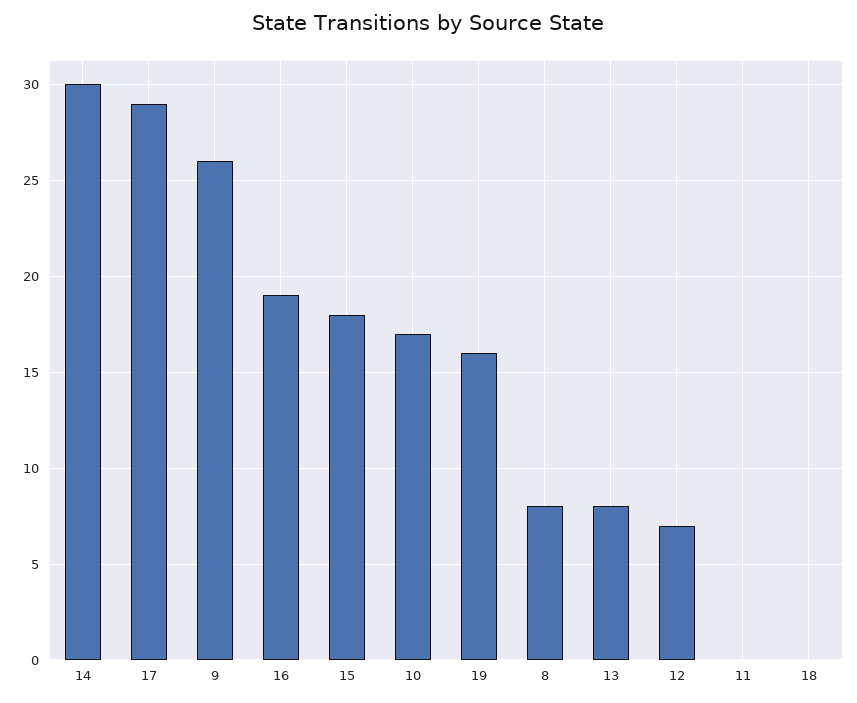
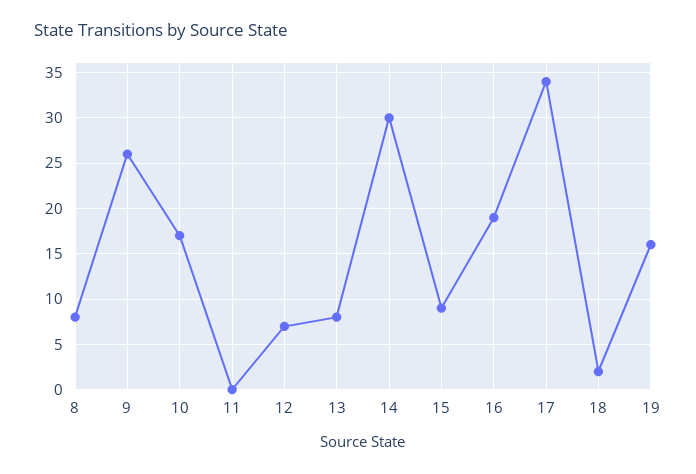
  {
    "14": 30,
-   "17": 29,
+   "17": 34,
    "9": 26,
    "16": 19,
-   "15": 18,
+   "15": 9,
    "10": 17,
    "19": 16,
    "8": 8,
    "13": 8,
    "12": 7,
    "11": 0,
-   "18": 0
+   "18": 2
  }

